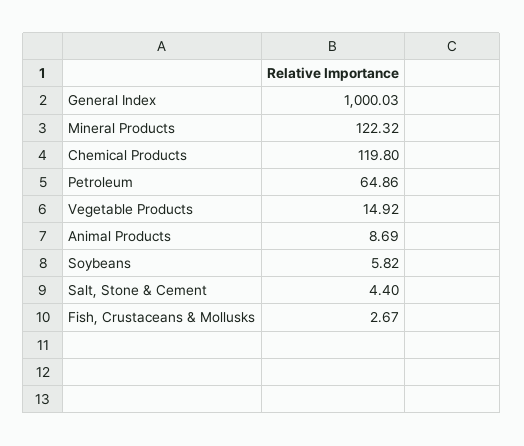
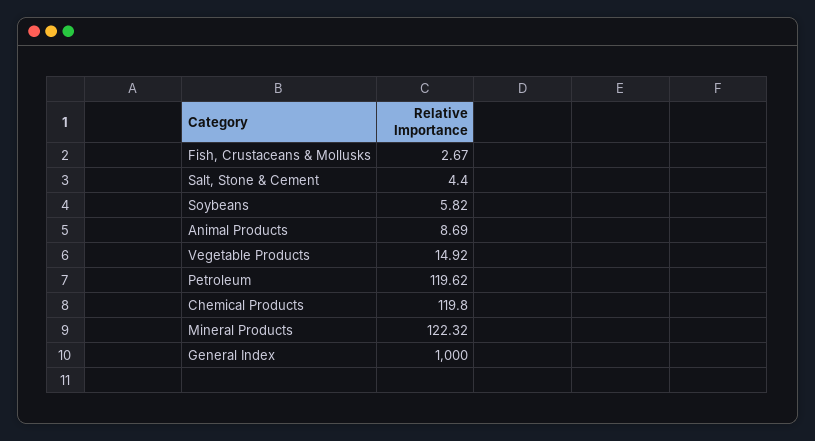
  {
-   "General Index": 1000.03,
+   "General Index": 1000,
    "Mineral Products": 122.32,
    "Chemical Products": 119.8,
-   "Petroleum": 64.86,
+   "Petroleum": 119.62,
    "Vegetable Products": 14.92,
    "Animal Products": 8.69,
    "Soybeans": 5.82,
    "Salt, Stone & Cement": 4.4,
    "Fish, Crustaceans & Mollusks": 2.67
  }

